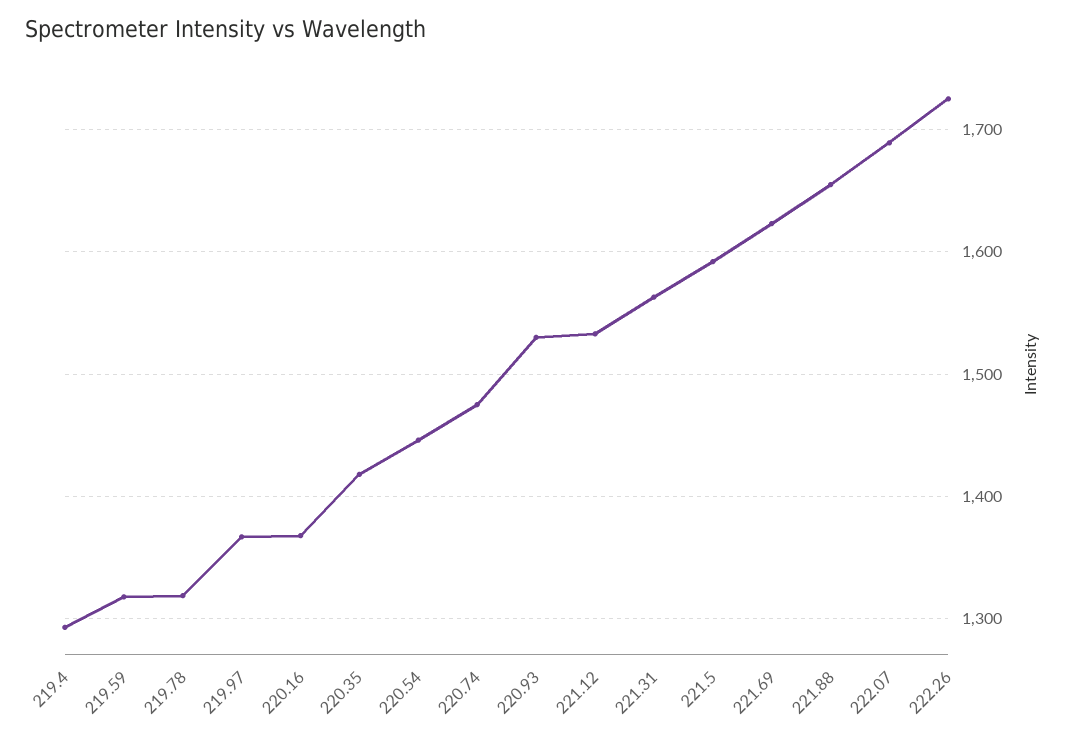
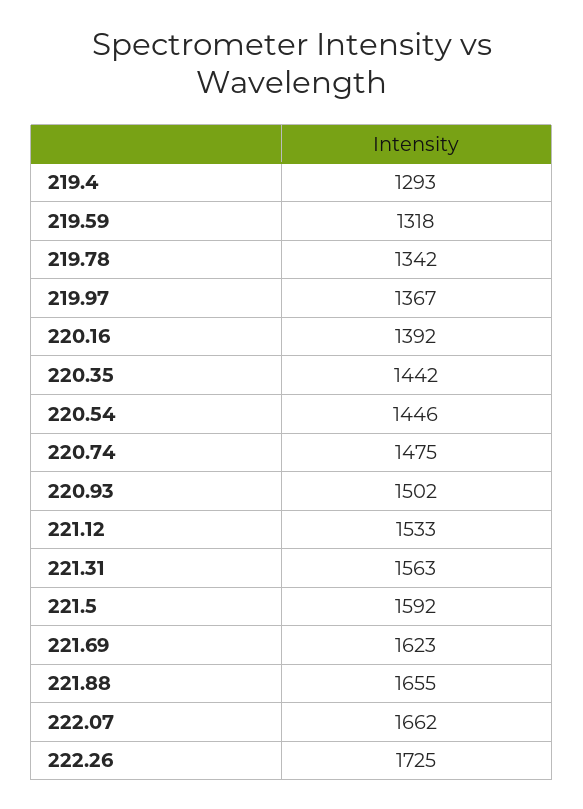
  {
    "219.4": 1293,
    "219.59": 1318,
-   "219.78": 1320,
+   "219.78": 1342,
    "219.97": 1367,
-   "220.16": 1370,
+   "220.16": 1392,
-   "220.35": 1420,
+   "220.35": 1442,
    "220.54": 1446,
    "220.74": 1475,
-   "220.93": 1530,
+   "220.93": 1502,
    "221.12": 1533,
    "221.31": 1563,
    "221.5": 1592,
    "221.69": 1623,
    "221.88": 1655,
-   "222.07": 1690,
+   "222.07": 1662,
    "222.26": 1725
  }

